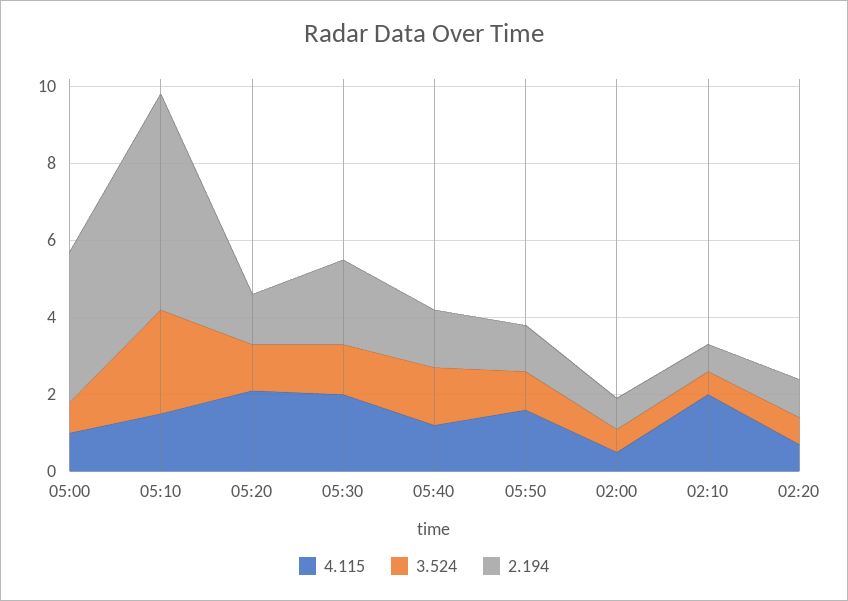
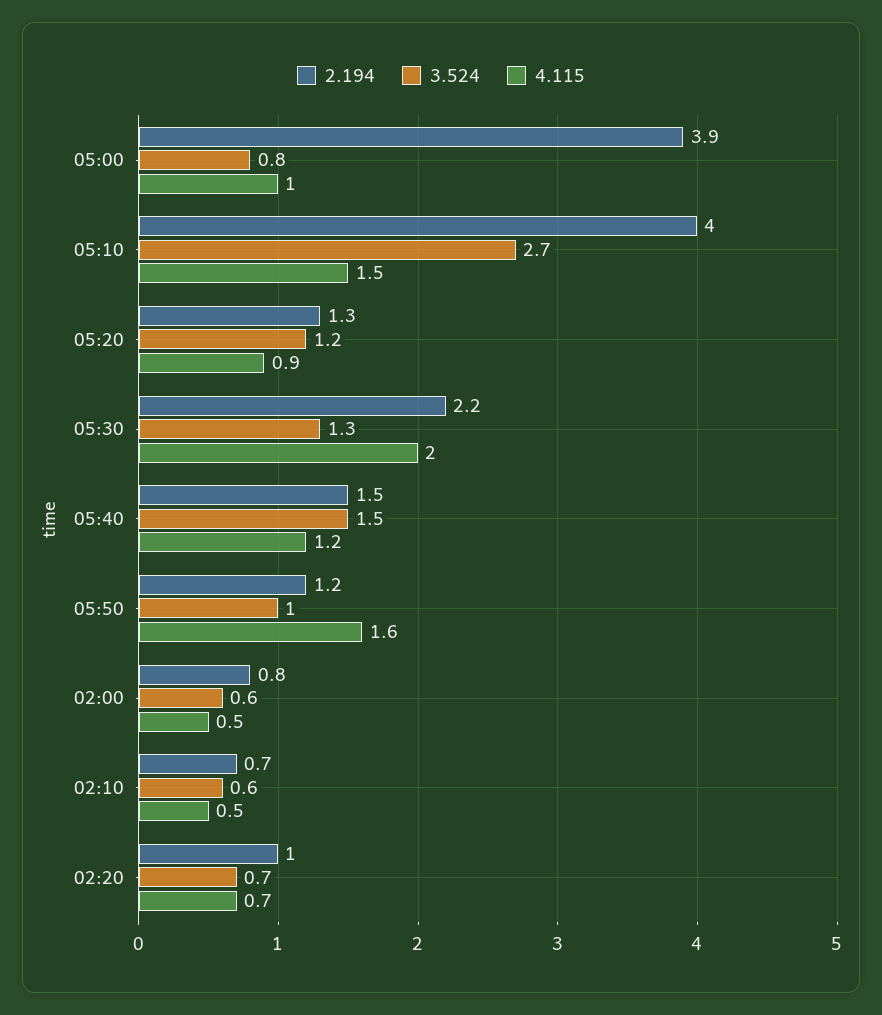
  {
    "4.115": {
      "05:00": 1,
      "05:10": 1.5,
-     "05:20": 2,
+     "05:20": 0.9,
      "05:30": 2,
      "05:40": 1.2,
      "05:50": 1.6,
      "02:00": 0.5,
-     "02:10": 2,
+     "02:10": 0.5,
      "02:20": 0.7
    },
    "3.524": {
      "05:00": 0.8,
      "05:10": 2.7,
      "05:20": 1.2,
      "05:30": 1.3,
      "05:40": 1.5,
      "05:50": 1,
      "02:00": 0.6,
      "02:10": 0.6,
      "02:20": 0.7
    },
    "2.194": {
      "05:00": 3.9,
-     "05:10": 5.5,
+     "05:10": 4,
      "05:20": 1.3,
      "05:30": 2.2,
      "05:40": 1.5,
      "05:50": 1.2,
      "02:00": 0.8,
      "02:10": 0.7,
      "02:20": 1
    }
  }

